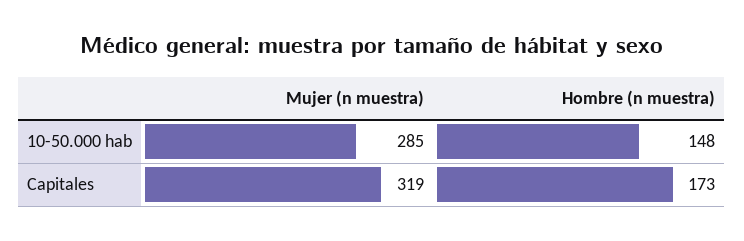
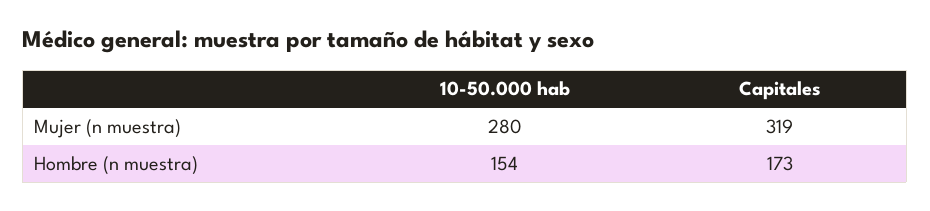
  {
    "Mujer (n muestra)": {
-     "10-50.000 hab": 285,
+     "10-50.000 hab": 280,
      "Capitales": 319
    },
    "Hombre (n muestra)": {
-     "10-50.000 hab": 148,
+     "10-50.000 hab": 154,
      "Capitales": 173
    }
  }

